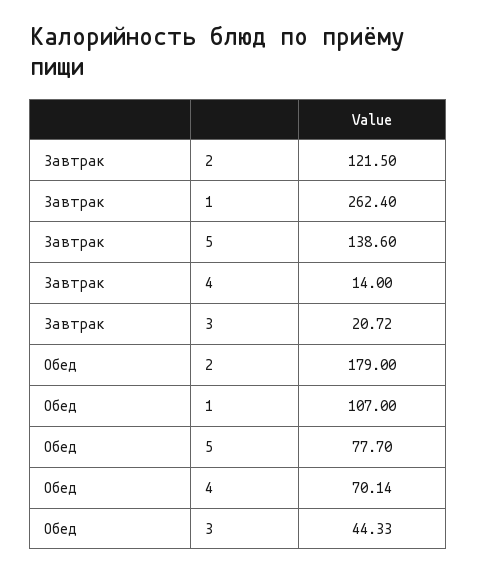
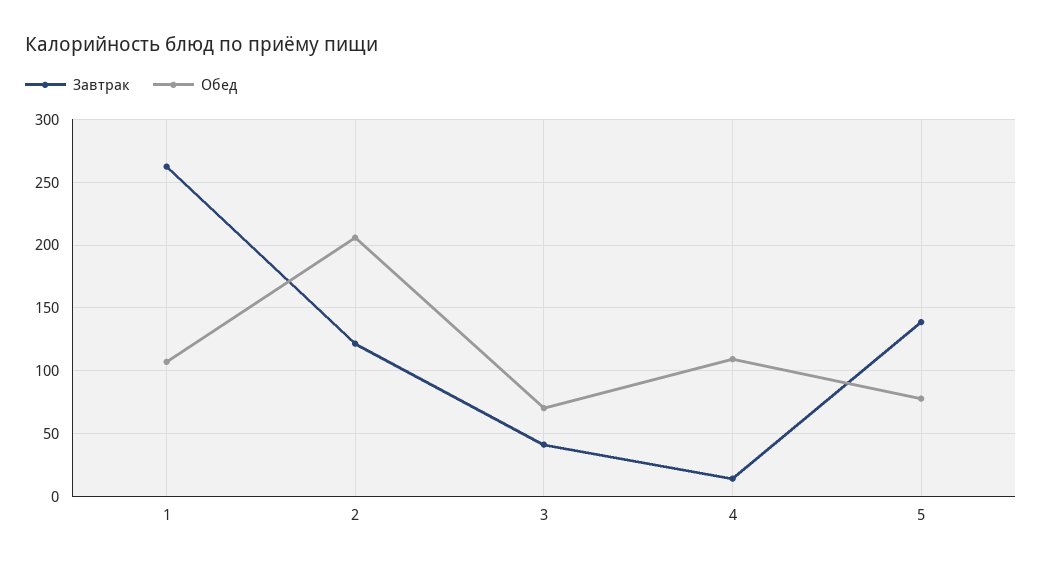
  {
    "Завтрак": {
      "2": 121.5,
      "1": 262.4,
      "5": 138.6,
      "4": 14,
-     "3": 20.72
+     "3": 40
    },
    "Обед": {
-     "2": 179,
+     "2": 205,
      "1": 107,
      "5": 77.7,
-     "4": 70.14,
+     "4": 110,
-     "3": 44.33
+     "3": 70
    }
  }

